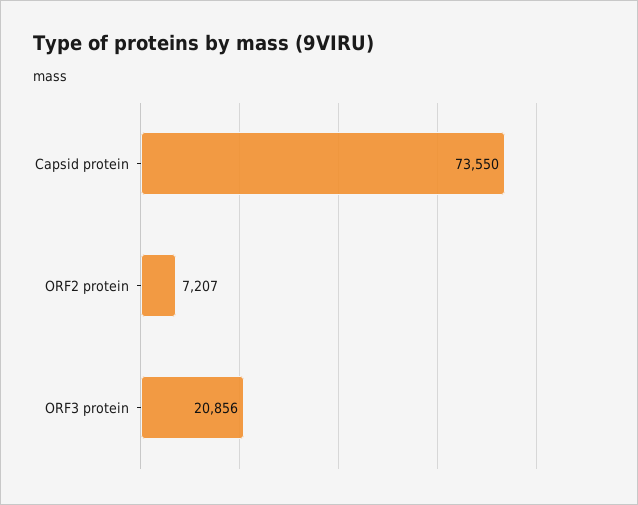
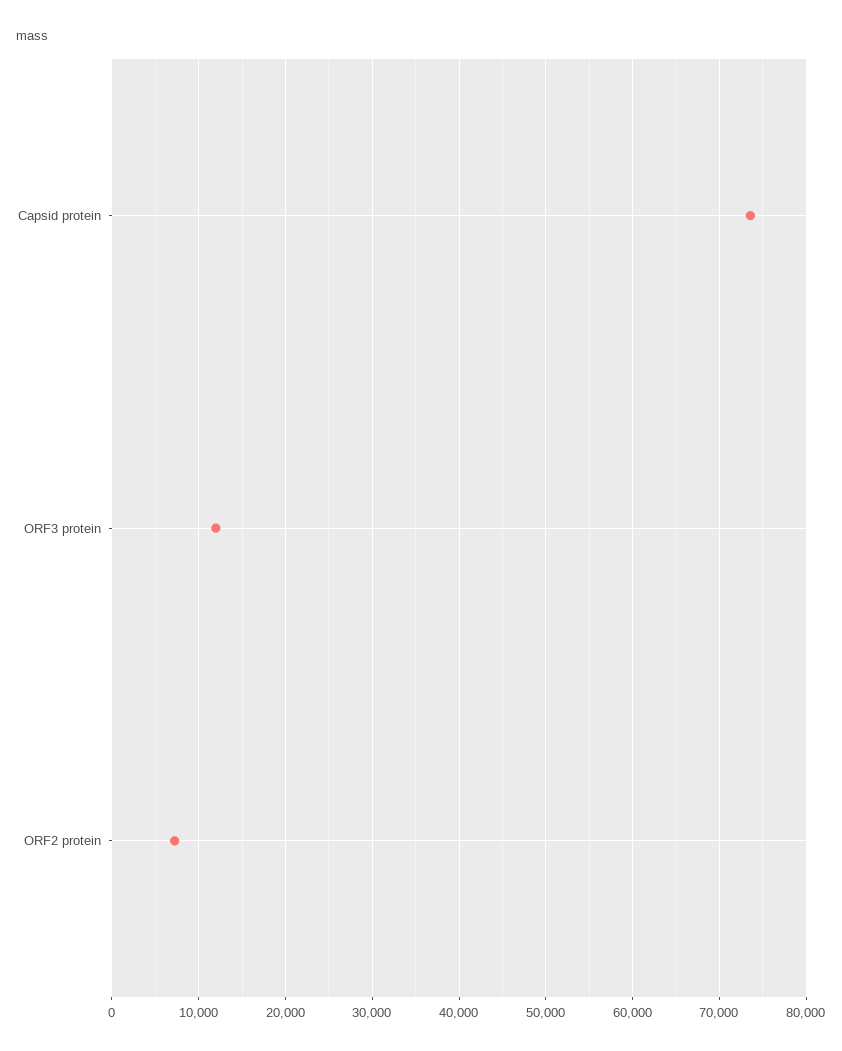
  {
    "Capsid protein": 73550,
    "ORF2 protein": 7207,
-   "ORF3 protein": 20856
+   "ORF3 protein": 12000
  }

